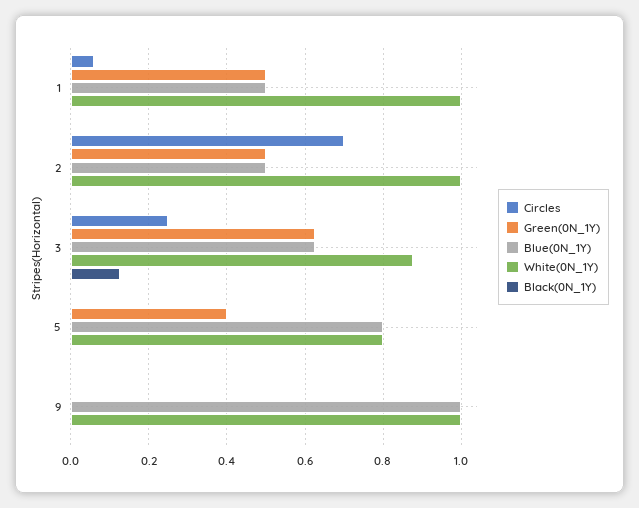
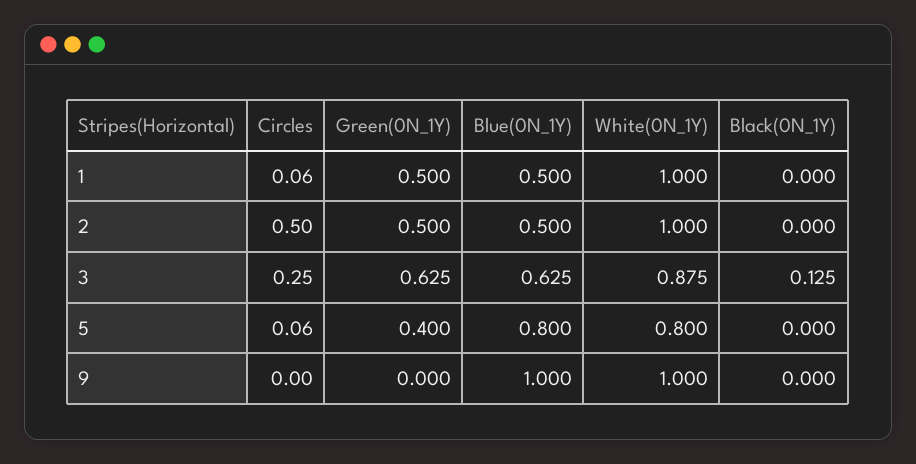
  {
    "Circles": {
      "1": 0.06,
-     "2": 0.7,
+     "2": 0.5,
      "3": 0.25,
-     "5": 0,
+     "5": 0.06,
      "9": 0
    },
    "Green(0N_1Y)": {
      "1": 0.5,
      "2": 0.5,
      "3": 0.625,
      "5": 0.4,
      "9": 0
    },
    "Blue(0N_1Y)": {
      "1": 0.5,
      "2": 0.5,
      "3": 0.625,
      "5": 0.8,
      "9": 1
    },
    "White(0N_1Y)": {
      "1": 1,
      "2": 1,
      "3": 0.875,
      "5": 0.8,
      "9": 1
    },
    "Black(0N_1Y)": {
      "1": 0,
      "2": 0,
      "3": 0.125,
      "5": 0,
      "9": 0
    }
  }

